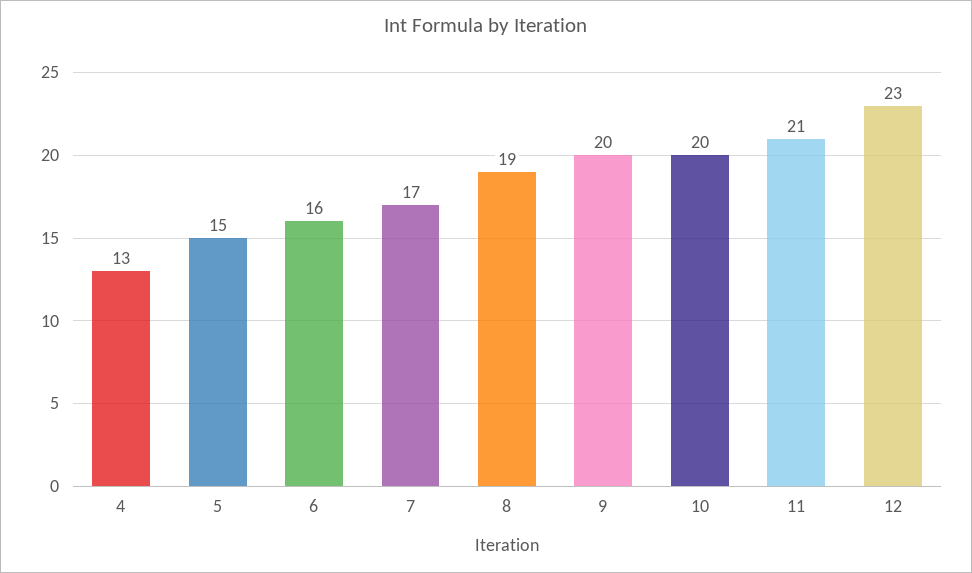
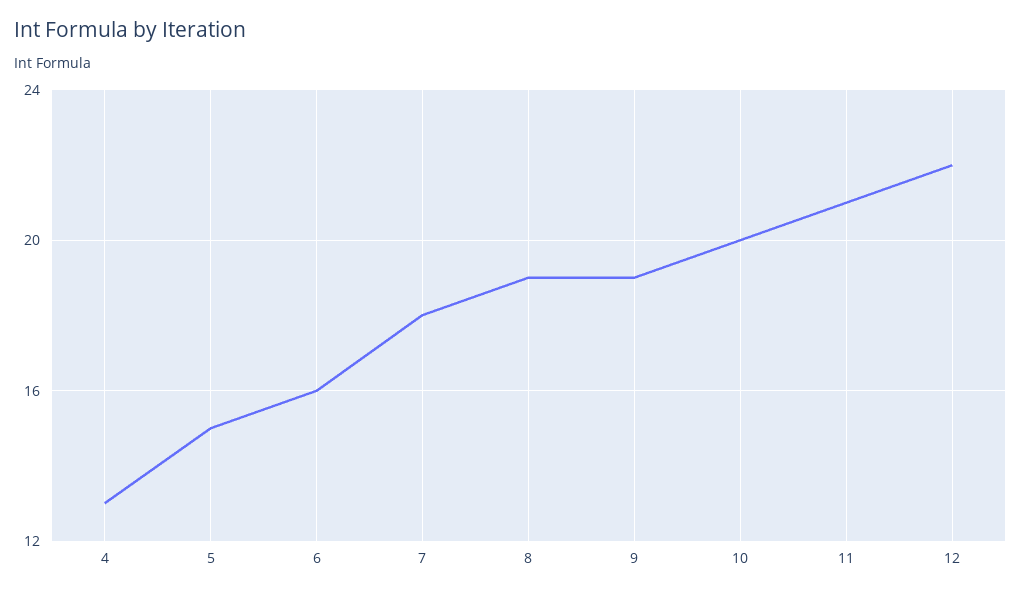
  {
    "4": 13,
    "5": 15,
    "6": 16,
-   "7": 17,
+   "7": 18,
    "8": 19,
-   "9": 20,
+   "9": 19,
    "10": 20,
    "11": 21,
-   "12": 23
+   "12": 22
  }

